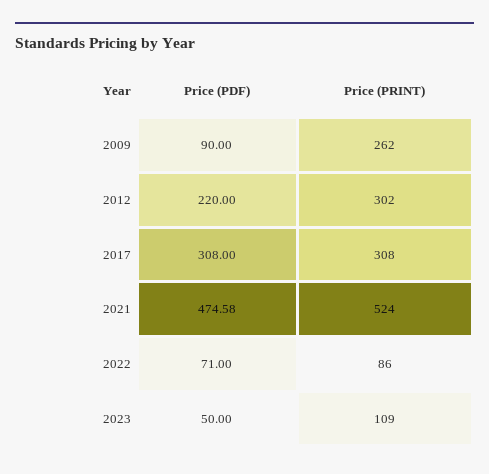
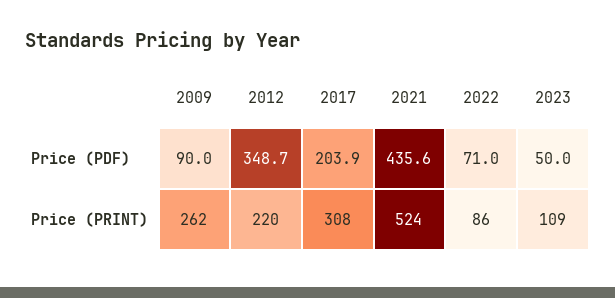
  {
    "Price (PDF)": {
      "2009": 90,
-     "2012": 220,
+     "2012": 348.7,
-     "2017": 308,
+     "2017": 203.9,
-     "2021": 474.58,
+     "2021": 435.6,
      "2022": 71,
      "2023": 50
    },
    "Price (PRINT)": {
      "2009": 262,
-     "2012": 302,
+     "2012": 220,
      "2017": 308,
      "2021": 524,
      "2022": 86,
      "2023": 109
    }
  }

